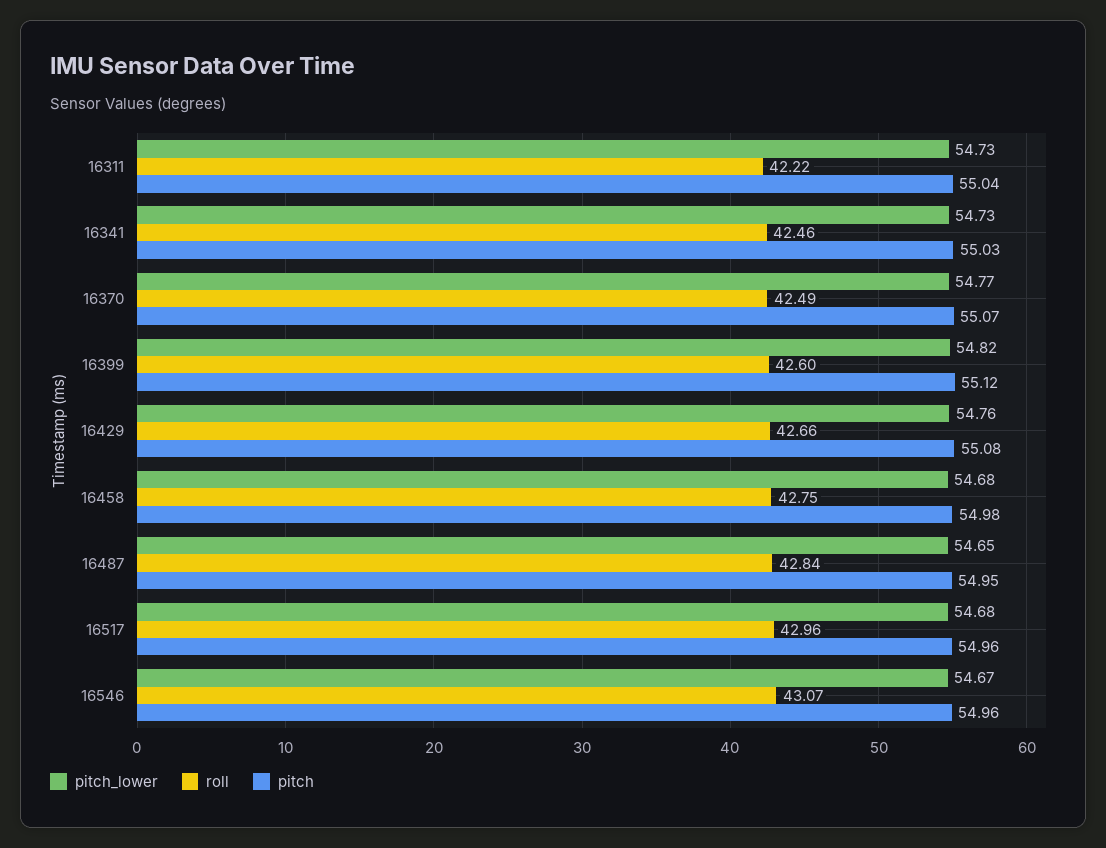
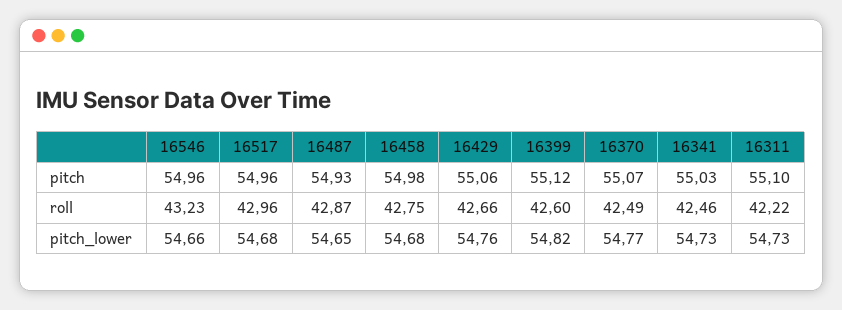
  {
    "pitch_lower": {
      "16311": 54.73,
      "16341": 54.73,
      "16370": 54.77,
      "16399": 54.82,
      "16429": 54.76,
      "16458": 54.68,
      "16487": 54.65,
      "16517": 54.68,
-     "16546": 54.67
+     "16546": 54.66
    },
    "roll": {
      "16311": 42.22,
      "16341": 42.46,
      "16370": 42.49,
      "16399": 42.6,
      "16429": 42.66,
      "16458": 42.75,
-     "16487": 42.84,
+     "16487": 42.87,
      "16517": 42.96,
-     "16546": 43.07
+     "16546": 43.23
    },
    "pitch": {
-     "16311": 55.04,
+     "16311": 55.1,
      "16341": 55.03,
      "16370": 55.07,
      "16399": 55.12,
-     "16429": 55.08,
+     "16429": 55.06,
      "16458": 54.98,
-     "16487": 54.95,
+     "16487": 54.93,
      "16517": 54.96,
      "16546": 54.96
    }
  }

